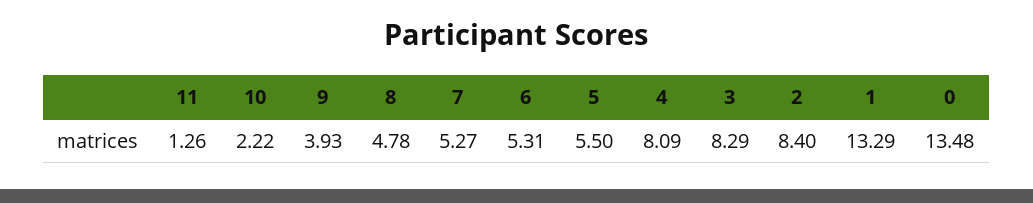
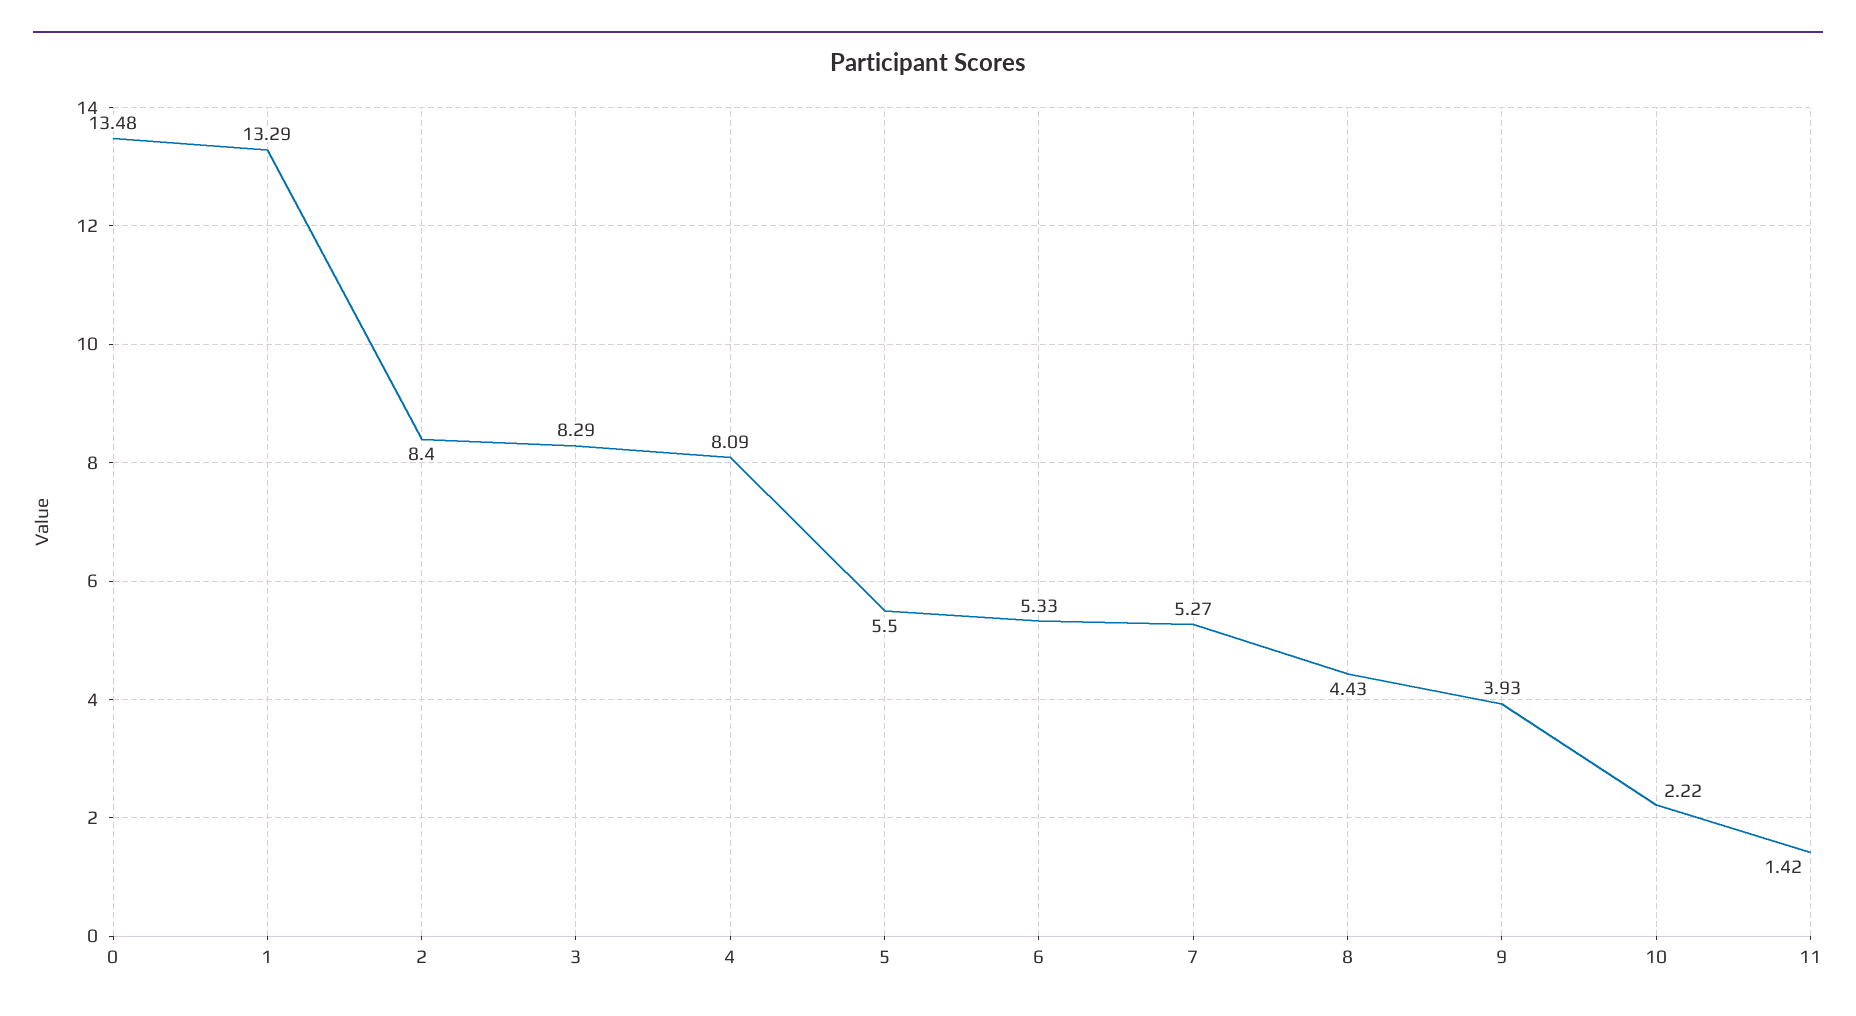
  {
-   "11": 1.26,
+   "11": 1.42,
    "10": 2.22,
    "9": 3.93,
-   "8": 4.78,
+   "8": 4.43,
    "7": 5.27,
-   "6": 5.31,
+   "6": 5.33,
    "5": 5.5,
    "4": 8.09,
    "3": 8.29,
    "2": 8.4,
    "1": 13.29,
    "0": 13.48
  }

